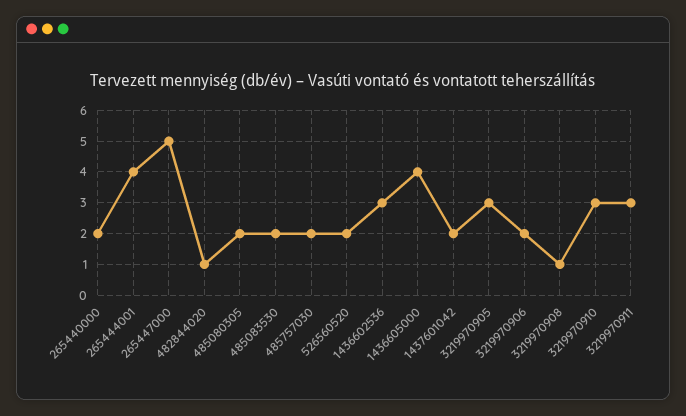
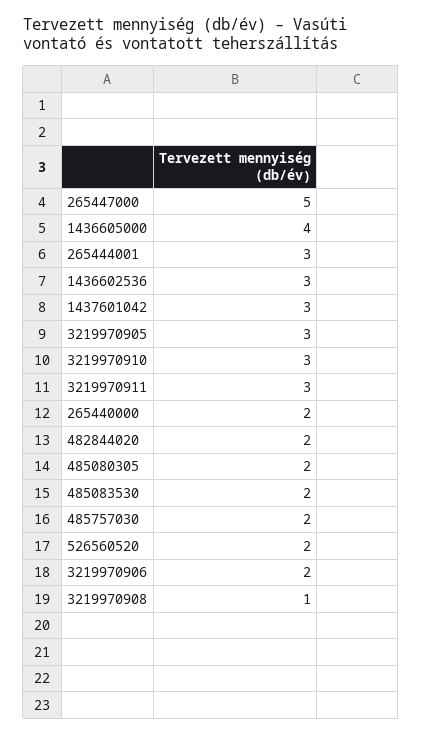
  {
    "265440000": 2,
-   "265444001": 4,
+   "265444001": 3,
    "265447000": 5,
-   "482844020": 1,
+   "482844020": 2,
    "485080305": 2,
    "485083530": 2,
    "485757030": 2,
    "526560520": 2,
    "1436602536": 3,
    "1436605000": 4,
-   "1437601042": 2,
+   "1437601042": 3,
    "3219970905": 3,
    "3219970906": 2,
    "3219970908": 1,
    "3219970910": 3,
    "3219970911": 3
  }

